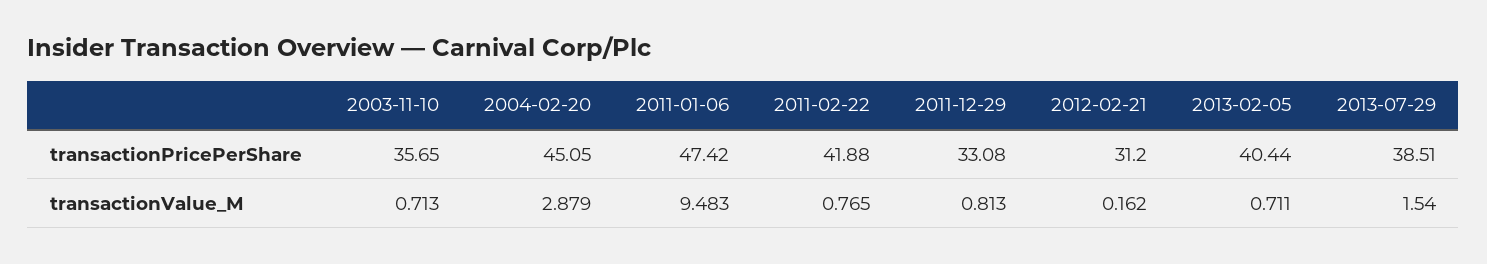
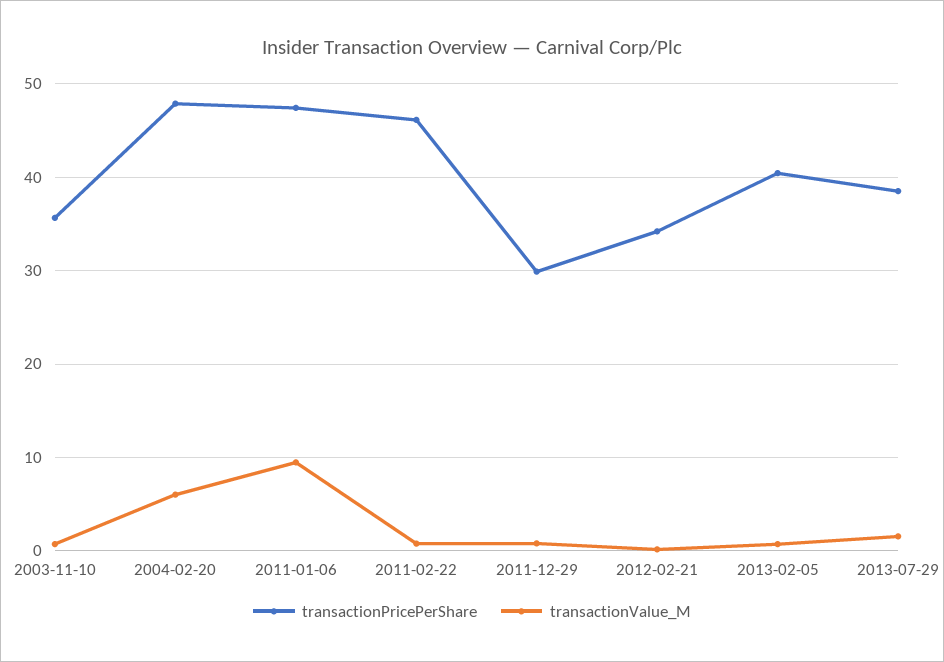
  {
    "transactionPricePerShare": {
      "2003-11-10": 35.65,
-     "2004-02-20": 45.05,
+     "2004-02-20": 48,
      "2011-01-06": 47.42,
-     "2011-02-22": 41.88,
+     "2011-02-22": 46,
-     "2011-12-29": 33.08,
+     "2011-12-29": 30,
-     "2012-02-21": 31.2,
+     "2012-02-21": 34,
      "2013-02-05": 40.44,
      "2013-07-29": 38.51
    },
    "transactionValue_M": {
      "2003-11-10": 0.713,
-     "2004-02-20": 2.879,
+     "2004-02-20": 6,
      "2011-01-06": 9.483,
      "2011-02-22": 0.765,
      "2011-12-29": 0.813,
      "2012-02-21": 0.162,
      "2013-02-05": 0.711,
      "2013-07-29": 1.54
    }
  }

